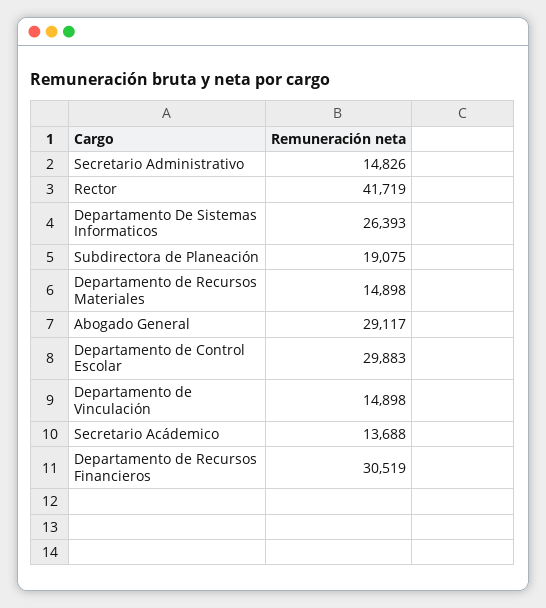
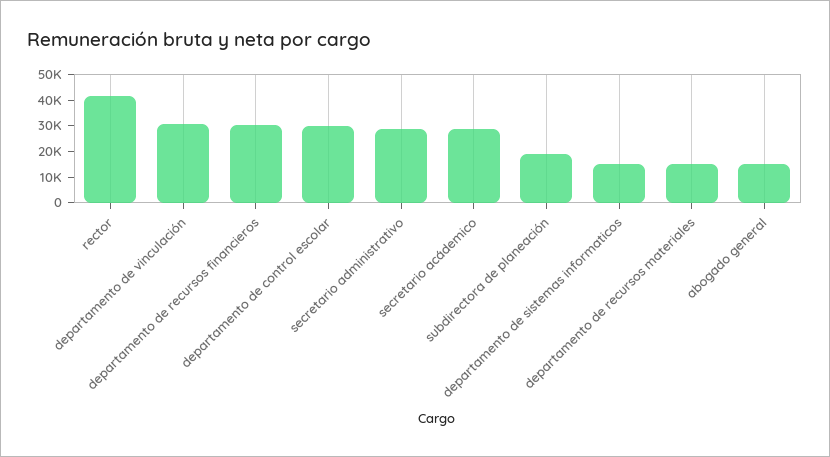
  {
-   "Secretario Administrativo": 14826,
+   "Secretario Administrativo": 30000,
    "Rector": 41719,
-   "Departamento De Sistemas Informaticos": 26393,
+   "Departamento De Sistemas Informaticos": 15000,
    "Subdirectora de Planeación": 19075,
    "Departamento de Recursos Materiales": 14898,
-   "Abogado General": 29117,
+   "Abogado General": 15000,
    "Departamento de Control Escolar": 29883,
-   "Departamento de Vinculación": 14898,
+   "Departamento de Vinculación": 30000,
-   "Secretario Acádemico": 13688,
+   "Secretario Acádemico": 30000,
    "Departamento de Recursos Financieros": 30519
  }

